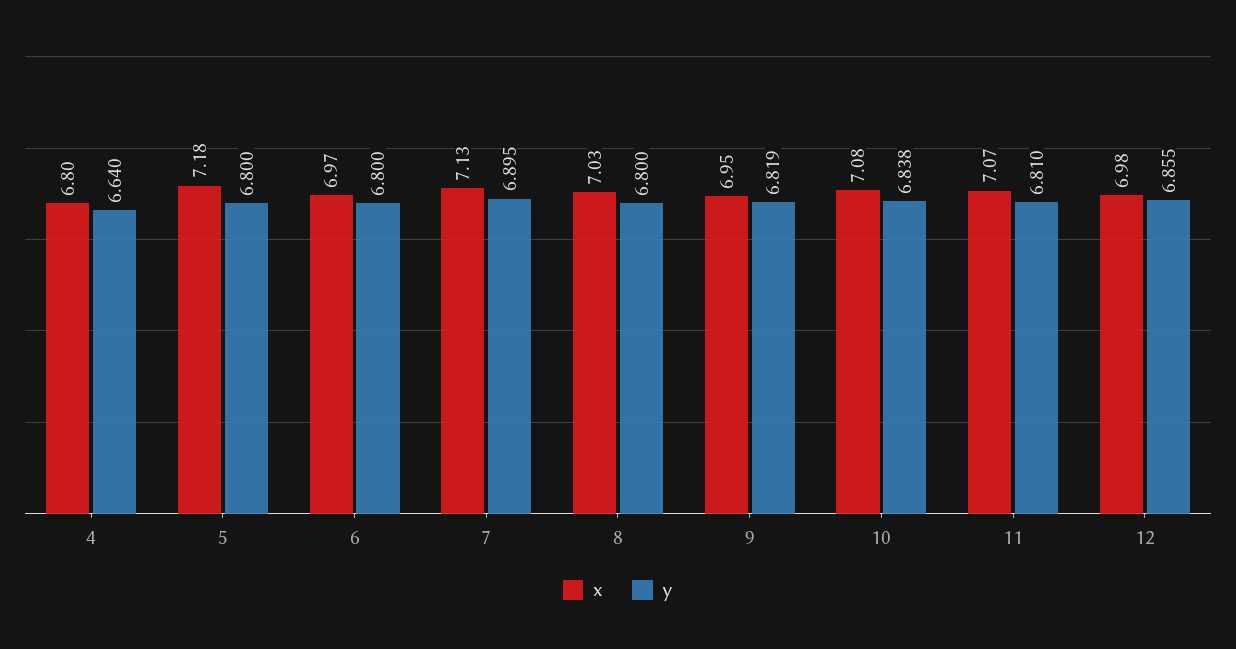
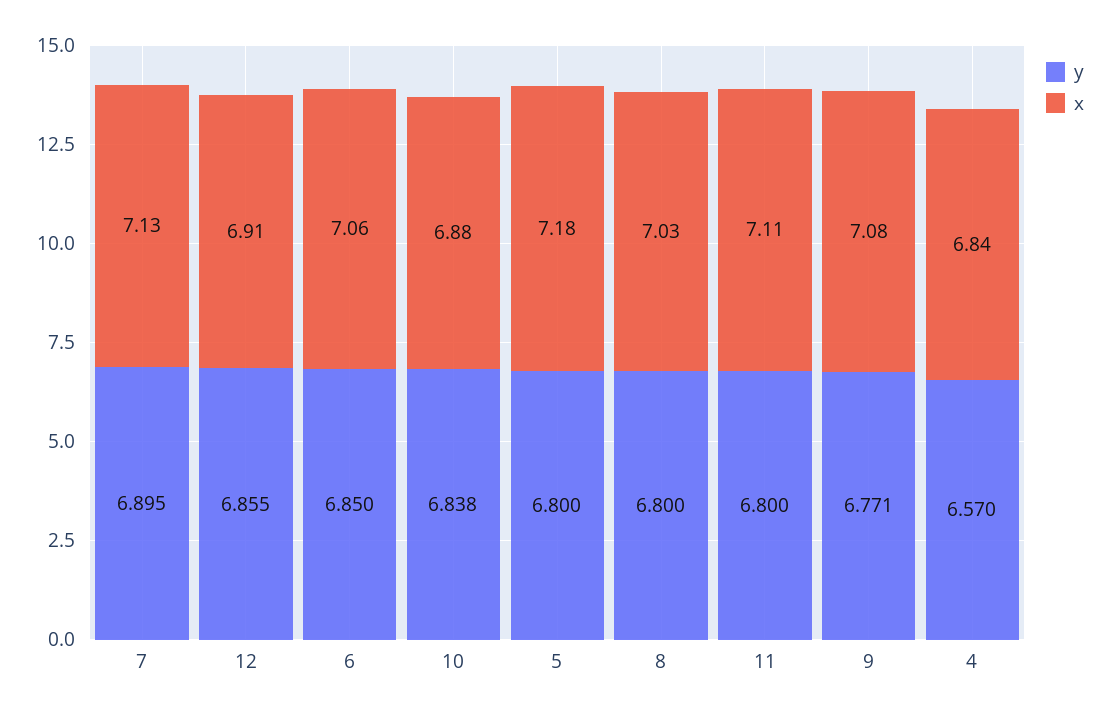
  {
    "x": {
-     "4": 6.8,
+     "4": 6.84,
      "5": 7.18,
-     "6": 6.97,
+     "6": 7.06,
      "7": 7.13,
      "8": 7.03,
-     "9": 6.95,
+     "9": 7.08,
-     "10": 7.08,
+     "10": 6.88,
-     "11": 7.07,
+     "11": 7.11,
-     "12": 6.98
+     "12": 6.91
    },
    "y": {
-     "4": 6.64,
+     "4": 6.57,
      "5": 6.8,
-     "6": 6.8,
+     "6": 6.85,
      "7": 6.895,
      "8": 6.8,
-     "9": 6.819,
+     "9": 6.771,
      "10": 6.838,
-     "11": 6.81,
+     "11": 6.8,
      "12": 6.855
    }
  }

